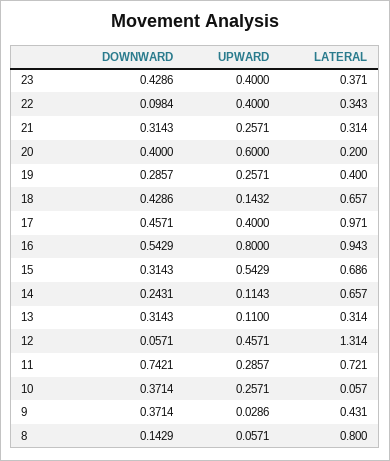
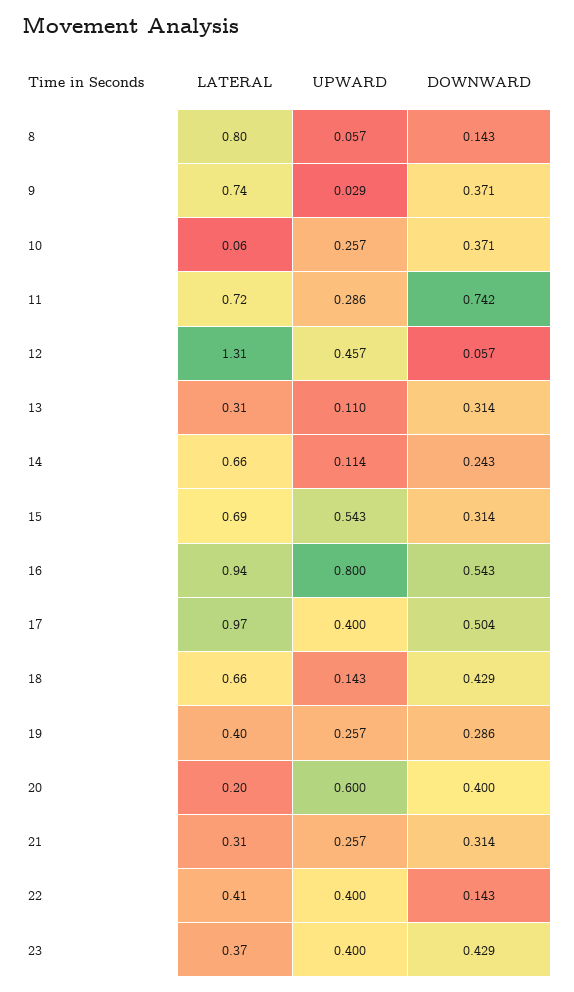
  {
    "DOWNWARD": {
      "23": 0.4286,
-     "22": 0.0984,
+     "22": 0.143,
      "21": 0.3143,
      "20": 0.4,
      "19": 0.2857,
      "18": 0.4286,
-     "17": 0.4571,
+     "17": 0.504,
      "16": 0.5429,
      "15": 0.3143,
      "14": 0.2431,
      "13": 0.3143,
      "12": 0.0571,
      "11": 0.7421,
      "10": 0.3714,
      "9": 0.3714,
      "8": 0.1429
    },
    "UPWARD": {
      "23": 0.4,
      "22": 0.4,
      "21": 0.2571,
      "20": 0.6,
      "19": 0.2571,
      "18": 0.1432,
      "17": 0.4,
      "16": 0.8,
      "15": 0.5429,
      "14": 0.1143,
      "13": 0.11,
      "12": 0.4571,
      "11": 0.2857,
      "10": 0.2571,
      "9": 0.0286,
      "8": 0.0571
    },
    "LATERAL": {
      "23": 0.371,
-     "22": 0.343,
+     "22": 0.41,
      "21": 0.314,
      "20": 0.2,
      "19": 0.4,
      "18": 0.657,
      "17": 0.971,
      "16": 0.943,
      "15": 0.686,
      "14": 0.657,
      "13": 0.314,
      "12": 1.314,
      "11": 0.721,
      "10": 0.057,
-     "9": 0.431,
+     "9": 0.74,
      "8": 0.8
    }
  }

